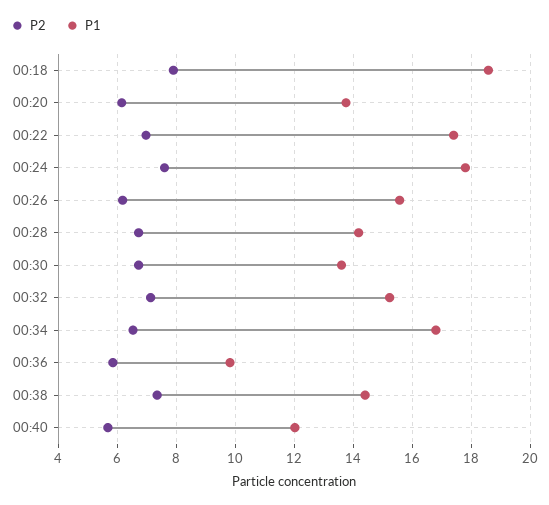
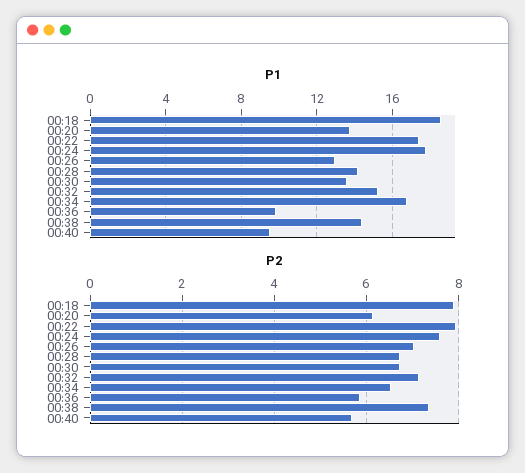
  {
    "P2": {
      "00:18": 8,
      "00:20": 6.2,
-     "00:22": 7,
+     "00:22": 8,
      "00:24": 7.6,
-     "00:26": 6.25,
+     "00:26": 7,
      "00:28": 6.8,
      "00:30": 6.8,
      "00:32": 7.2,
      "00:34": 6.6,
      "00:36": 5.8,
      "00:38": 7.4,
      "00:40": 5.6
    },
    "P1": {
      "00:18": 18.5,
      "00:20": 13.75,
      "00:22": 17.5,
      "00:24": 17.75,
-     "00:26": 15.5,
+     "00:26": 13,
      "00:28": 14.25,
      "00:30": 13.5,
      "00:32": 15.25,
      "00:34": 16.75,
      "00:36": 9.75,
      "00:38": 14.5,
-     "00:40": 12
+     "00:40": 9.5
    }
  }

